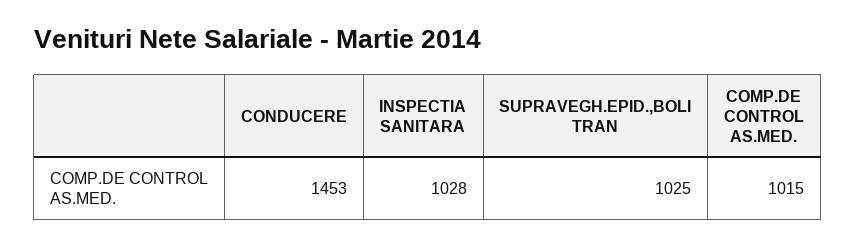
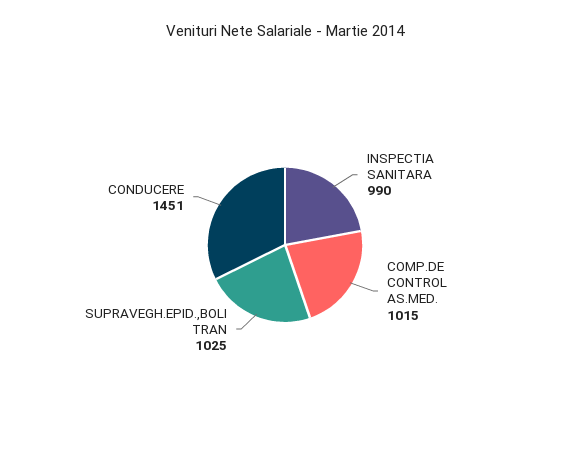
  {
-   "CONDUCERE": 1453,
+   "CONDUCERE": 1451,
-   "INSPECTIA SANITARA": 1028,
+   "INSPECTIA SANITARA": 990,
    "SUPRAVEGH.EPID.,BOLI TRAN": 1025,
    "COMP.DE CONTROL AS.MED.": 1015
  }

